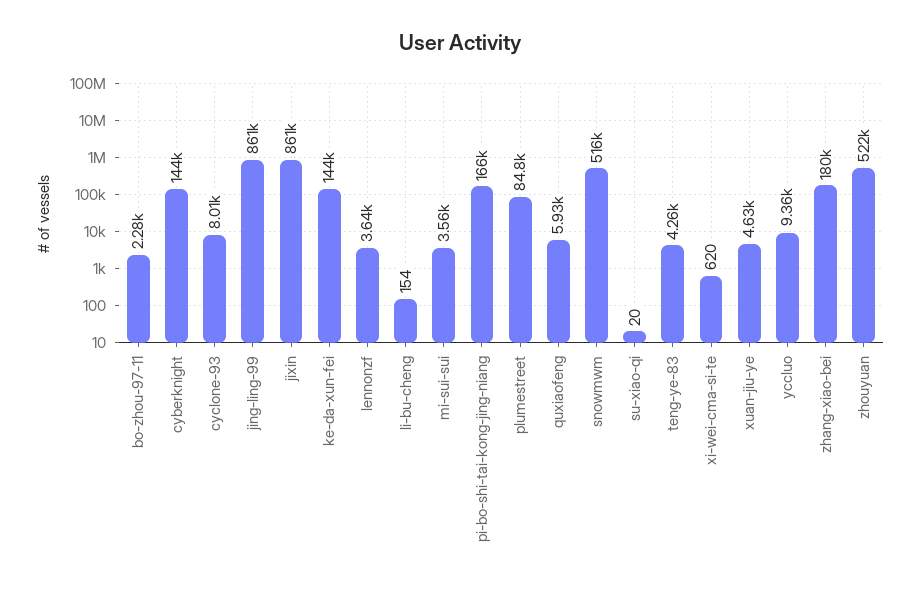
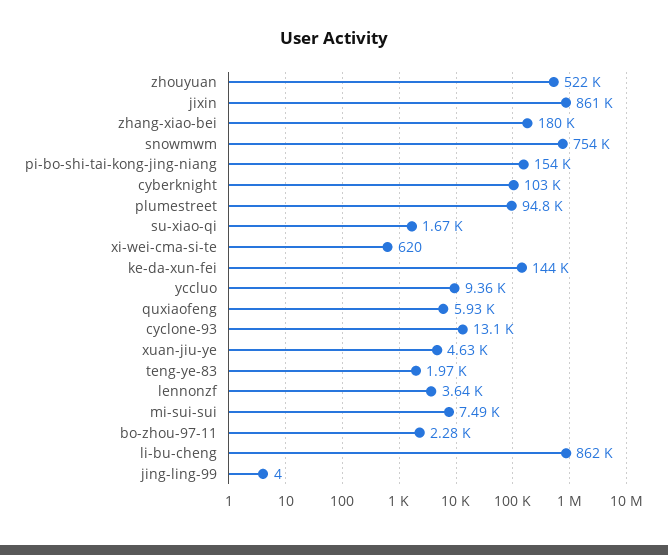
  {
    "bo-zhou-97-11": 2280,
-   "cyberknight": 144000,
+   "cyberknight": 103000,
-   "cyclone-93": 8010,
+   "cyclone-93": 13100,
-   "jing-ling-99": 861000,
+   "jing-ling-99": 4,
    "jixin": 861000,
    "ke-da-xun-fei": 144000,
    "lennonzf": 3640,
-   "li-bu-cheng": 154,
+   "li-bu-cheng": 862000,
-   "mi-sui-sui": 3560,
+   "mi-sui-sui": 7490,
-   "pi-bo-shi-tai-kong-jing-niang": 166000,
+   "pi-bo-shi-tai-kong-jing-niang": 154000,
-   "plumestreet": 84800,
+   "plumestreet": 94800,
    "quxiaofeng": 5930,
-   "snowmwm": 516000,
+   "snowmwm": 754000,
-   "su-xiao-qi": 20,
+   "su-xiao-qi": 1670,
-   "teng-ye-83": 4260,
+   "teng-ye-83": 1970,
    "xi-wei-cma-si-te": 620,
    "xuan-jiu-ye": 4630,
    "yccluo": 9360,
    "zhang-xiao-bei": 180000,
    "zhouyuan": 522000
  }

